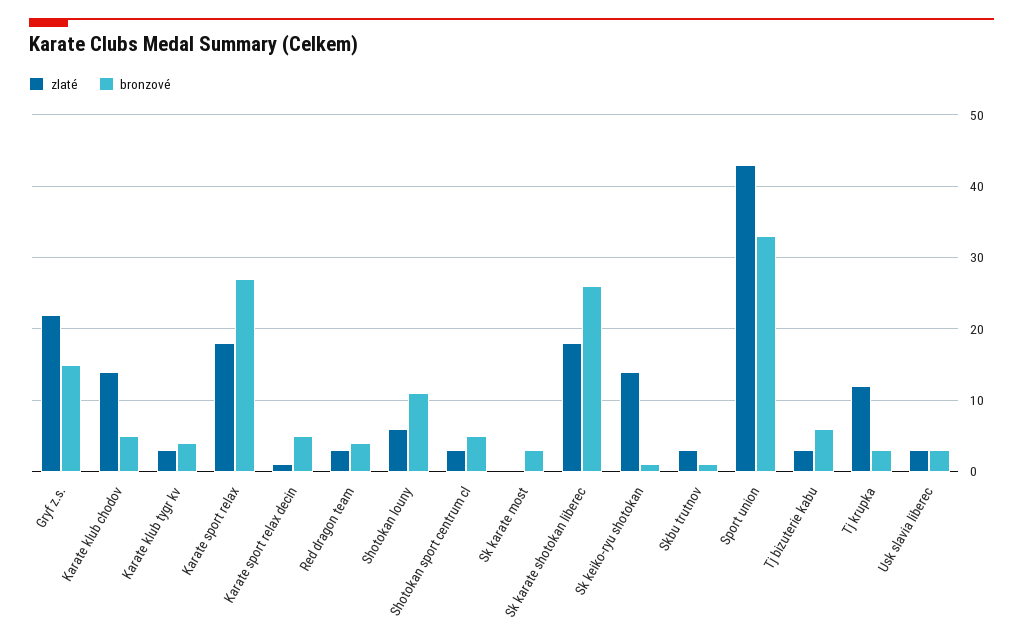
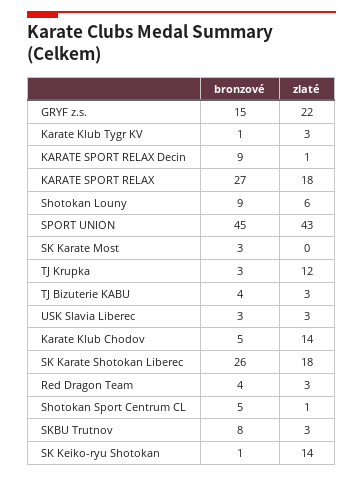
  {
    "zlaté": {
      "Gryf z.s.": 22,
      "Karate klub chodov": 14,
      "Karate klub tygr kv": 3,
      "Karate sport relax": 18,
      "Karate sport relax decin": 1,
      "Red dragon team": 3,
      "Shotokan louny": 6,
-     "Shotokan sport centrum cl": 3,
+     "Shotokan sport centrum cl": 1,
      "Sk karate most": 0,
      "Sk karate shotokan liberec": 18,
      "Sk keiko-ryu shotokan": 14,
      "Skbu trutnov": 3,
      "Sport union": 43,
      "Tj bizuterie kabu": 3,
      "Tj krupka": 12,
      "Usk slavia liberec": 3
    },
    "bronzové": {
      "Gryf z.s.": 15,
      "Karate klub chodov": 5,
-     "Karate klub tygr kv": 4,
+     "Karate klub tygr kv": 1,
      "Karate sport relax": 27,
-     "Karate sport relax decin": 5,
+     "Karate sport relax decin": 9,
      "Red dragon team": 4,
-     "Shotokan louny": 11,
+     "Shotokan louny": 9,
      "Shotokan sport centrum cl": 5,
      "Sk karate most": 3,
      "Sk karate shotokan liberec": 26,
      "Sk keiko-ryu shotokan": 1,
-     "Skbu trutnov": 1,
+     "Skbu trutnov": 8,
-     "Sport union": 33,
+     "Sport union": 45,
-     "Tj bizuterie kabu": 6,
+     "Tj bizuterie kabu": 4,
      "Tj krupka": 3,
      "Usk slavia liberec": 3
    }
  }

